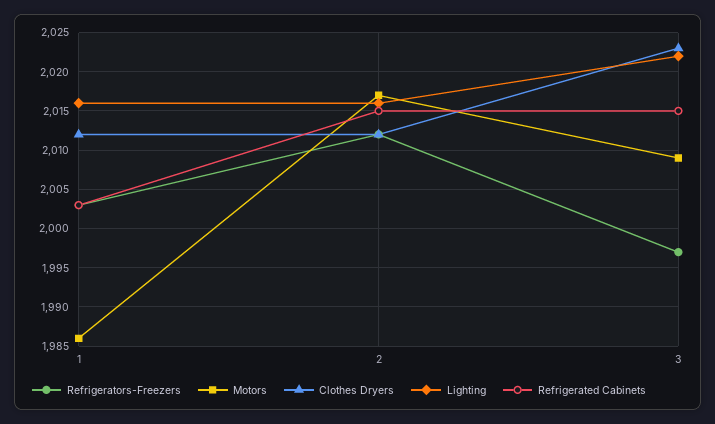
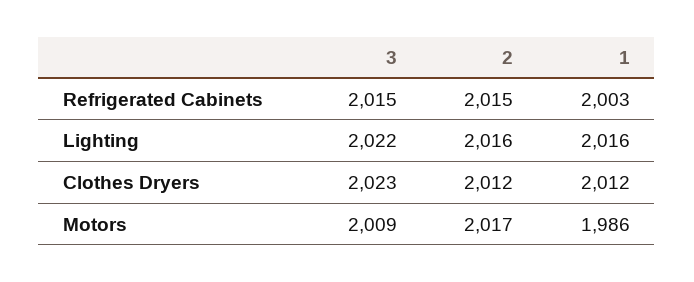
  {
-   "Refrigerators-Freezers": {
-     "1": 2003,
-     "2": 2012,
-     "3": 1997
-   },
    "Motors": {
      "1": 1986,
      "2": 2017,
      "3": 2009
    },
    "Clothes Dryers": {
      "1": 2012,
      "2": 2012,
      "3": 2023
    },
    "Lighting": {
      "1": 2016,
      "2": 2016,
      "3": 2022
    },
    "Refrigerated Cabinets": {
      "1": 2003,
      "2": 2015,
      "3": 2015
    }
  }

